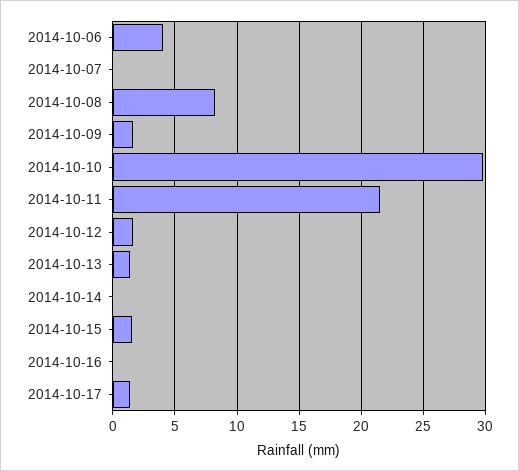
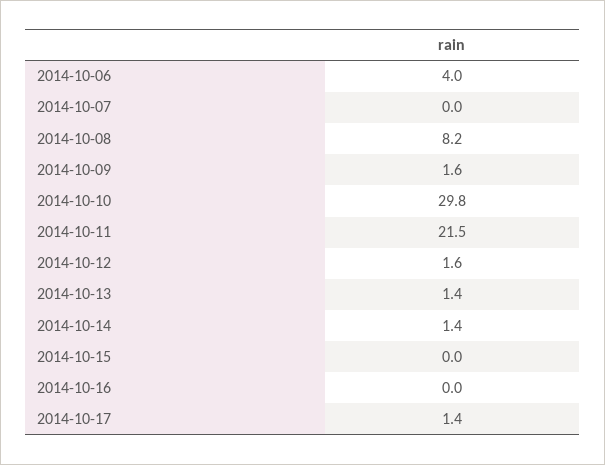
  {
    "2014-10-06": 4,
    "2014-10-07": 0,
    "2014-10-08": 8.2,
    "2014-10-09": 1.6,
    "2014-10-10": 29.8,
    "2014-10-11": 21.5,
    "2014-10-12": 1.6,
    "2014-10-13": 1.4,
-   "2014-10-14": 0,
+   "2014-10-14": 1.4,
-   "2014-10-15": 1.5,
+   "2014-10-15": 0,
    "2014-10-16": 0,
    "2014-10-17": 1.4
  }

